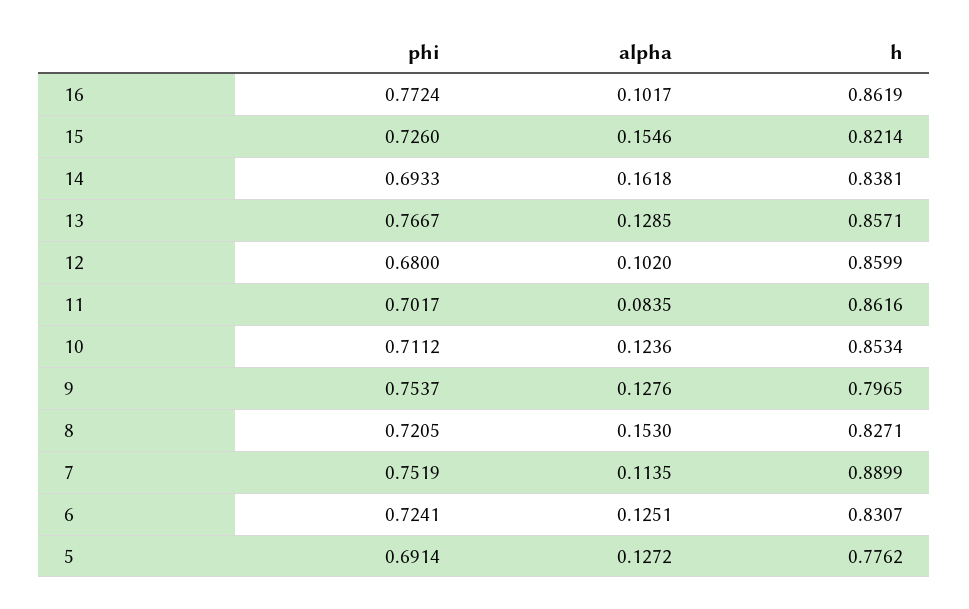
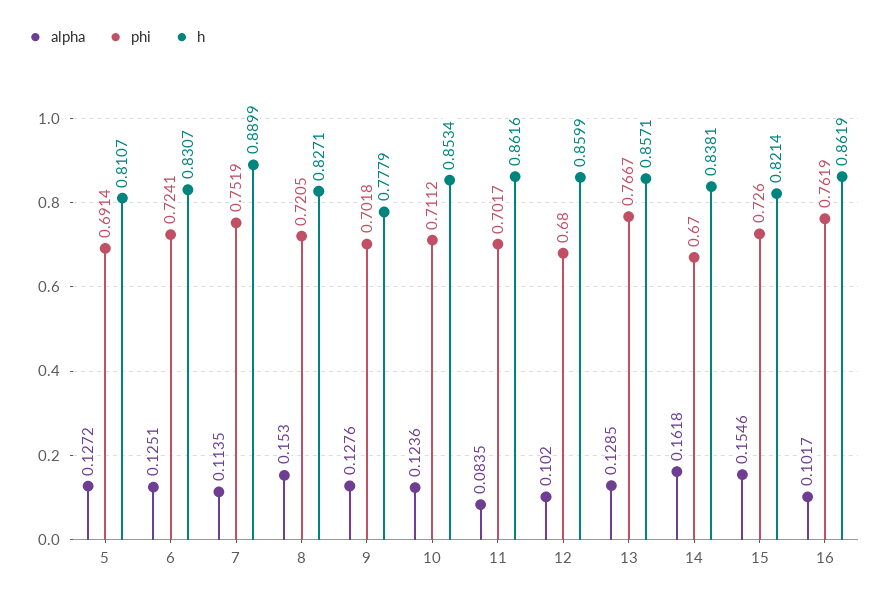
  {
    "phi": {
-     "16": 0.7724,
+     "16": 0.7619,
      "15": 0.726,
-     "14": 0.6933,
+     "14": 0.67,
      "13": 0.7667,
      "12": 0.68,
      "11": 0.7017,
      "10": 0.7112,
-     "9": 0.7537,
+     "9": 0.7018,
      "8": 0.7205,
      "7": 0.7519,
      "6": 0.7241,
      "5": 0.6914
    },
    "alpha": {
      "16": 0.1017,
      "15": 0.1546,
      "14": 0.1618,
      "13": 0.1285,
      "12": 0.102,
      "11": 0.0835,
      "10": 0.1236,
      "9": 0.1276,
      "8": 0.153,
      "7": 0.1135,
      "6": 0.1251,
      "5": 0.1272
    },
    "h": {
      "16": 0.8619,
      "15": 0.8214,
      "14": 0.8381,
      "13": 0.8571,
      "12": 0.8599,
      "11": 0.8616,
      "10": 0.8534,
-     "9": 0.7965,
+     "9": 0.7779,
      "8": 0.8271,
      "7": 0.8899,
      "6": 0.8307,
-     "5": 0.7762
+     "5": 0.8107
    }
  }

